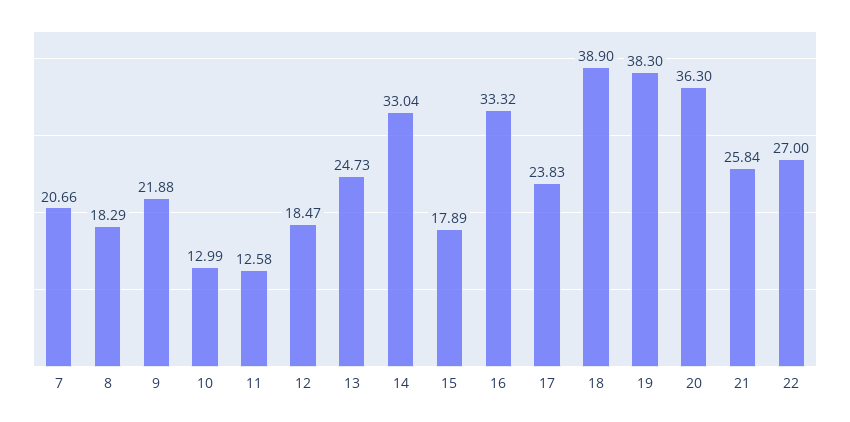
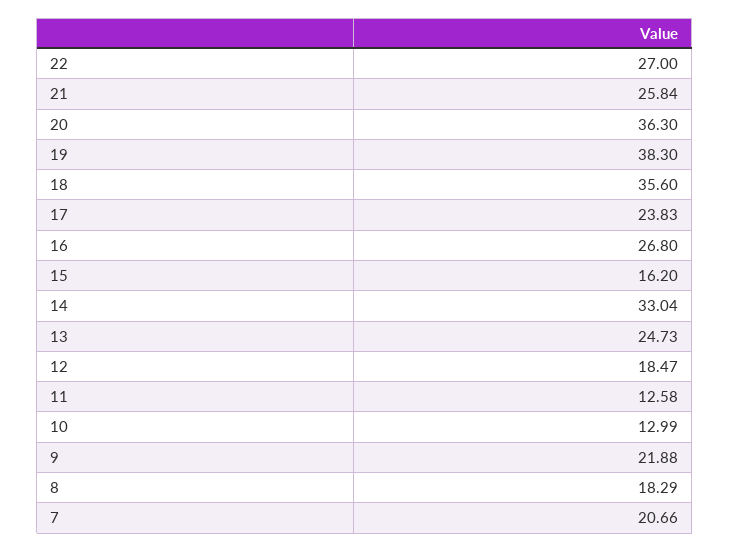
  {
    "7": 20.66,
    "8": 18.29,
    "9": 21.88,
    "10": 12.99,
    "11": 12.58,
    "12": 18.47,
    "13": 24.73,
    "14": 33.04,
-   "15": 17.89,
+   "15": 16.2,
-   "16": 33.32,
+   "16": 26.8,
    "17": 23.83,
-   "18": 38.9,
+   "18": 35.6,
    "19": 38.3,
    "20": 36.3,
    "21": 25.84,
    "22": 27
  }

